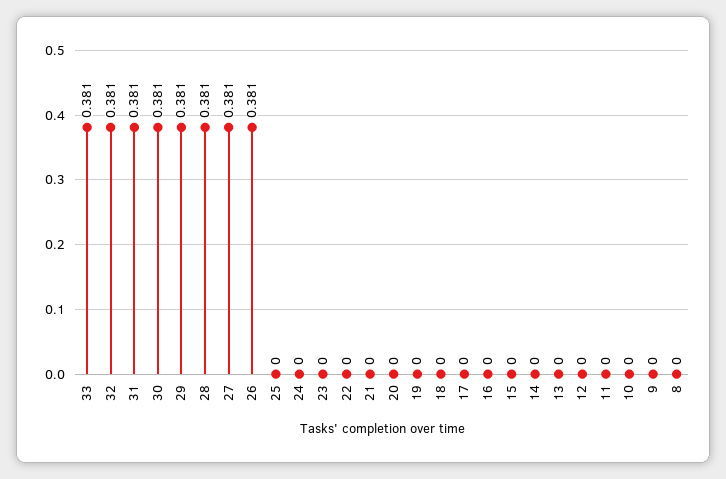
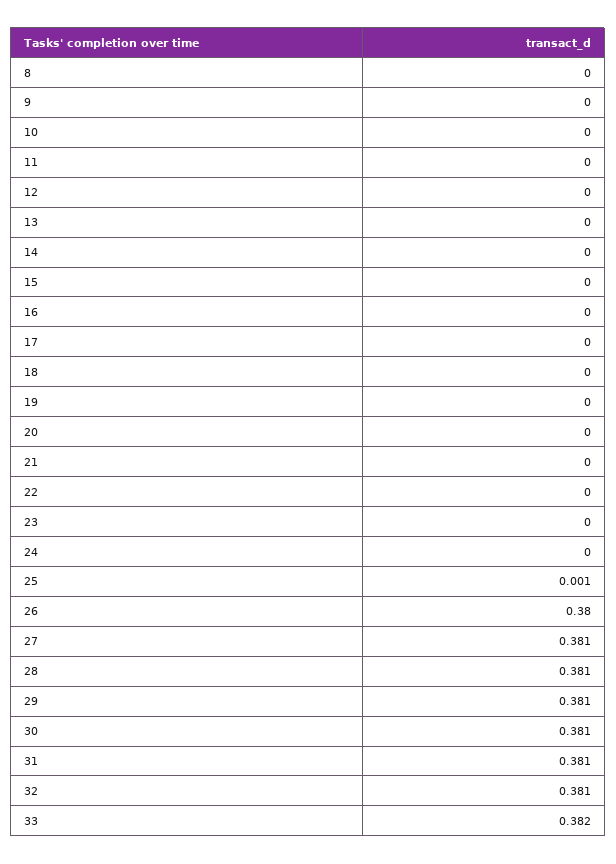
  {
-   "33": 0.381,
+   "33": 0.382,
    "32": 0.381,
    "31": 0.381,
    "30": 0.381,
    "29": 0.381,
    "28": 0.381,
    "27": 0.381,
-   "26": 0.381,
+   "26": 0.38,
-   "25": 0,
+   "25": 0.001,
    "24": 0,
    "23": 0,
    "22": 0,
    "21": 0,
    "20": 0,
    "19": 0,
    "18": 0,
    "17": 0,
    "16": 0,
    "15": 0,
    "14": 0,
    "13": 0,
    "12": 0,
    "11": 0,
    "10": 0,
    "9": 0,
    "8": 0
  }

